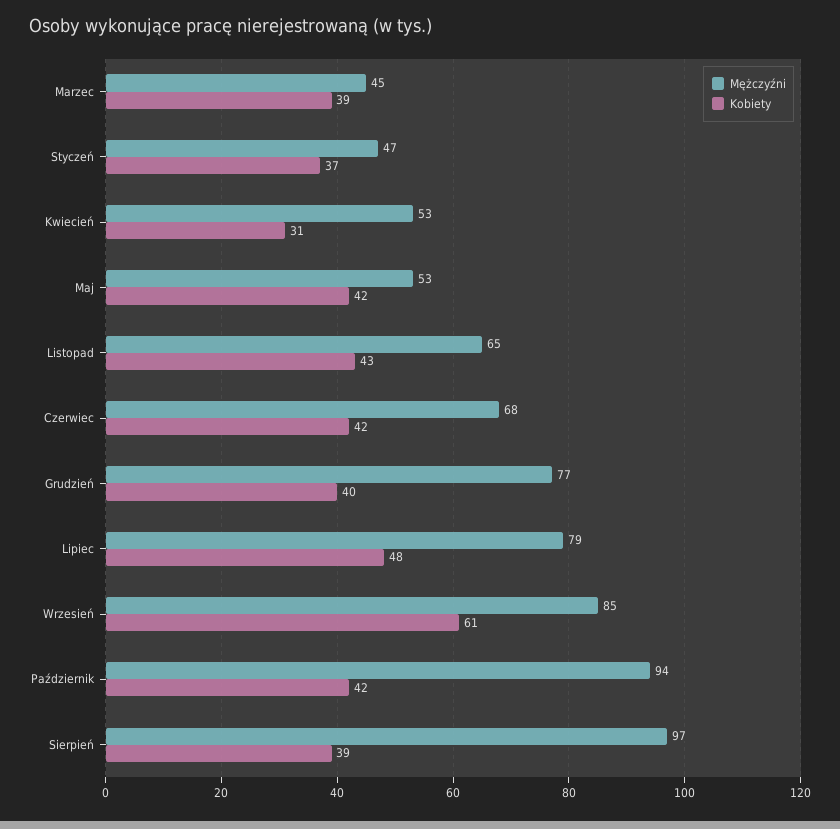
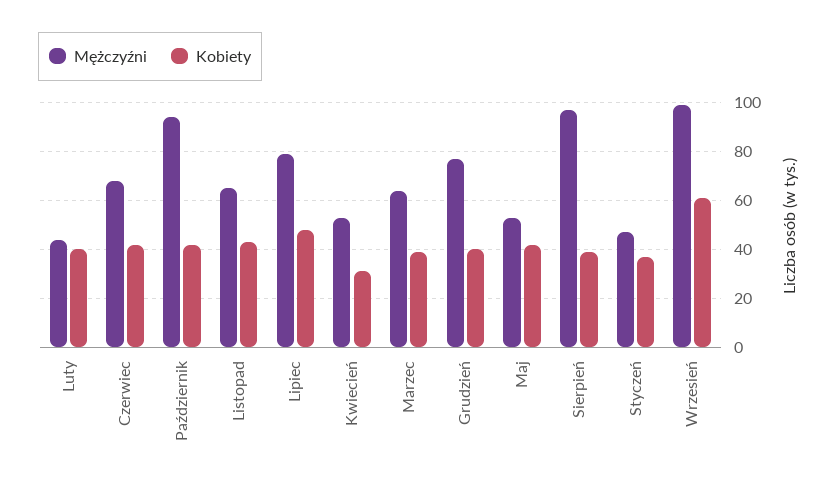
  {
    "Mężczyźni": {
-     "Marzec": 45,
+     "Marzec": 65,
      "Styczeń": 47,
      "Kwiecień": 53,
      "Maj": 53,
      "Listopad": 65,
      "Czerwiec": 68,
      "Grudzień": 77,
      "Lipiec": 79,
-     "Wrzesień": 85,
+     "Wrzesień": 100,
      "Październik": 94,
-     "Sierpień": 97
+     "Sierpień": 97,
+     "Luty": 45
    },
    "Kobiety": {
      "Marzec": 39,
      "Styczeń": 37,
      "Kwiecień": 31,
      "Maj": 42,
      "Listopad": 43,
      "Czerwiec": 42,
      "Grudzień": 40,
      "Lipiec": 48,
      "Wrzesień": 61,
      "Październik": 42,
-     "Sierpień": 39
+     "Sierpień": 39,
+     "Luty": 40
    }
  }

